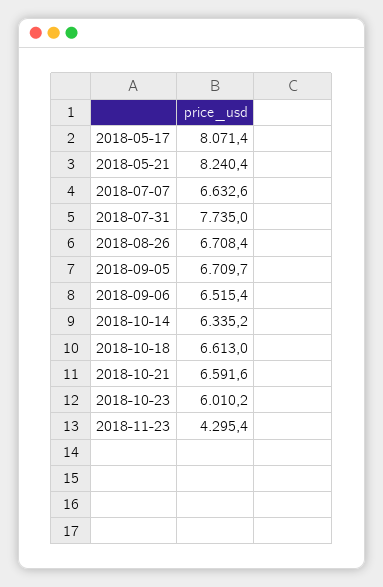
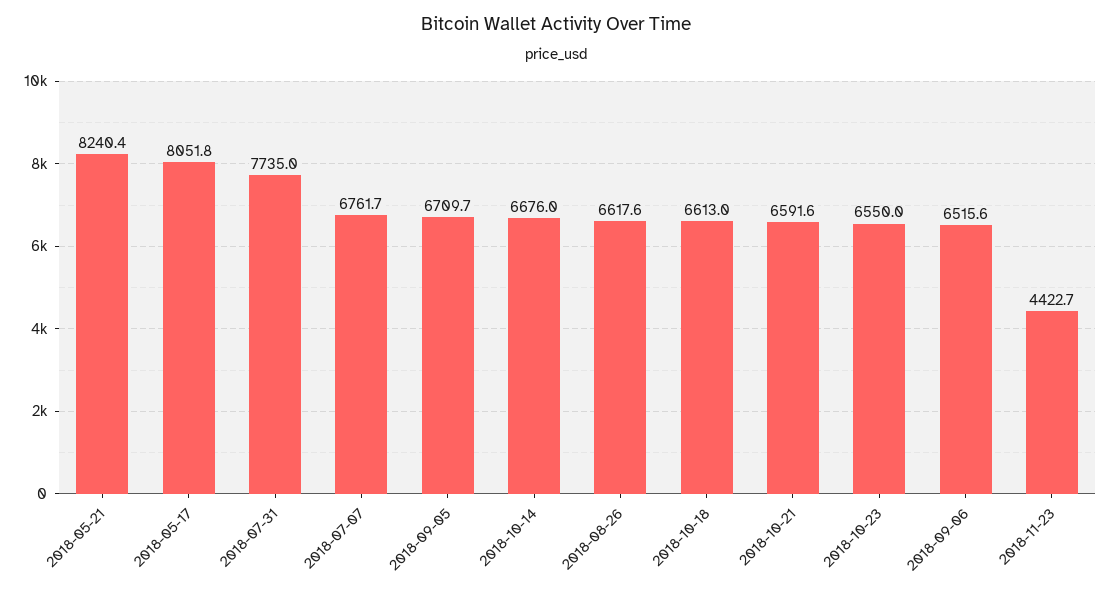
  {
-   "2018-05-17": 8071.4,
+   "2018-05-17": 8051.8,
    "2018-05-21": 8240.4,
-   "2018-07-07": 6632.6,
+   "2018-07-07": 6761.7,
    "2018-07-31": 7735,
-   "2018-08-26": 6708.4,
+   "2018-08-26": 6617.6,
    "2018-09-05": 6709.7,
-   "2018-09-06": 6515.4,
+   "2018-09-06": 6515.6,
-   "2018-10-14": 6335.2,
+   "2018-10-14": 6676,
    "2018-10-18": 6613,
    "2018-10-21": 6591.6,
-   "2018-10-23": 6010.2,
+   "2018-10-23": 6550,
-   "2018-11-23": 4295.4
+   "2018-11-23": 4422.7
  }

